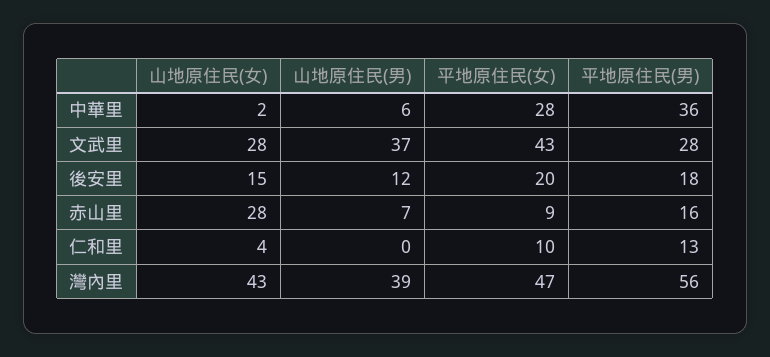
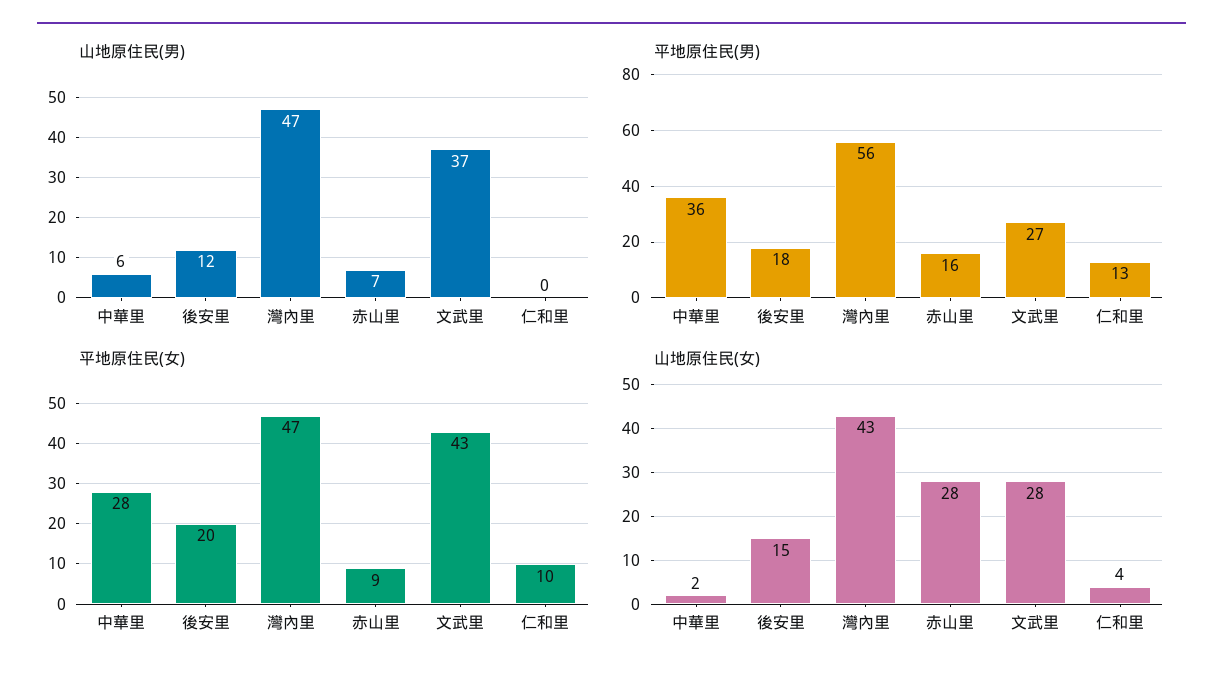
  {
    "山地原住民(女)": {
      "中華里": 2,
      "文武里": 28,
      "後安里": 15,
      "赤山里": 28,
      "仁和里": 4,
      "灣內里": 43
    },
    "山地原住民(男)": {
      "中華里": 6,
      "文武里": 37,
      "後安里": 12,
      "赤山里": 7,
      "仁和里": 0,
-     "灣內里": 39
+     "灣內里": 47
    },
    "平地原住民(女)": {
      "中華里": 28,
      "文武里": 43,
      "後安里": 20,
      "赤山里": 9,
      "仁和里": 10,
      "灣內里": 47
    },
    "平地原住民(男)": {
      "中華里": 36,
-     "文武里": 28,
+     "文武里": 27,
      "後安里": 18,
      "赤山里": 16,
      "仁和里": 13,
      "灣內里": 56
    }
  }

